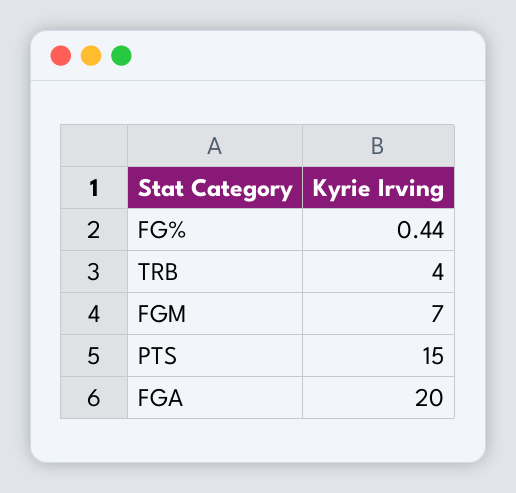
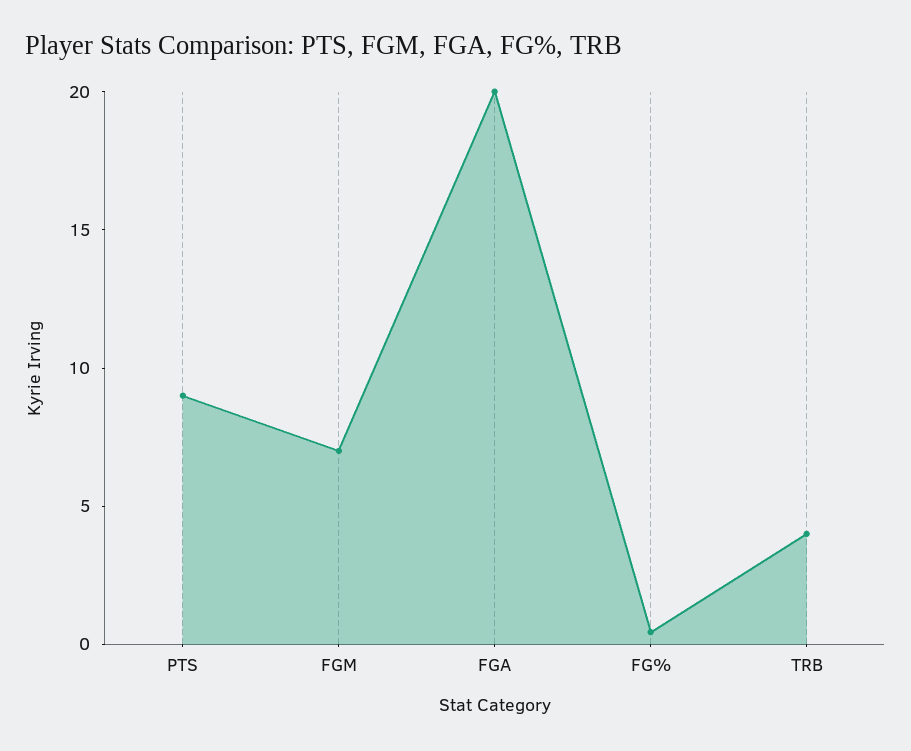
  {
    "FG%": 0.44,
    "TRB": 4,
    "FGM": 7,
-   "PTS": 15,
+   "PTS": 9,
    "FGA": 20
  }

